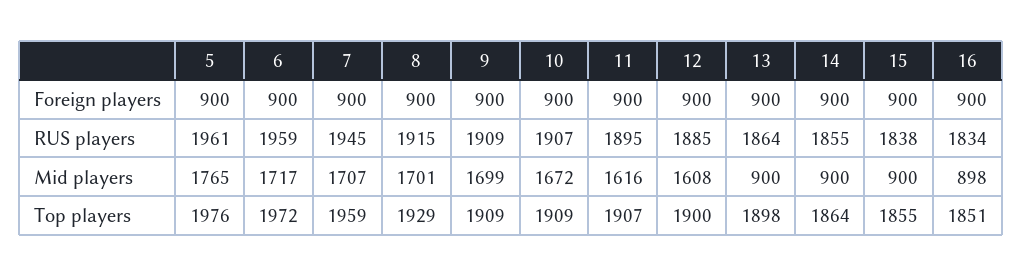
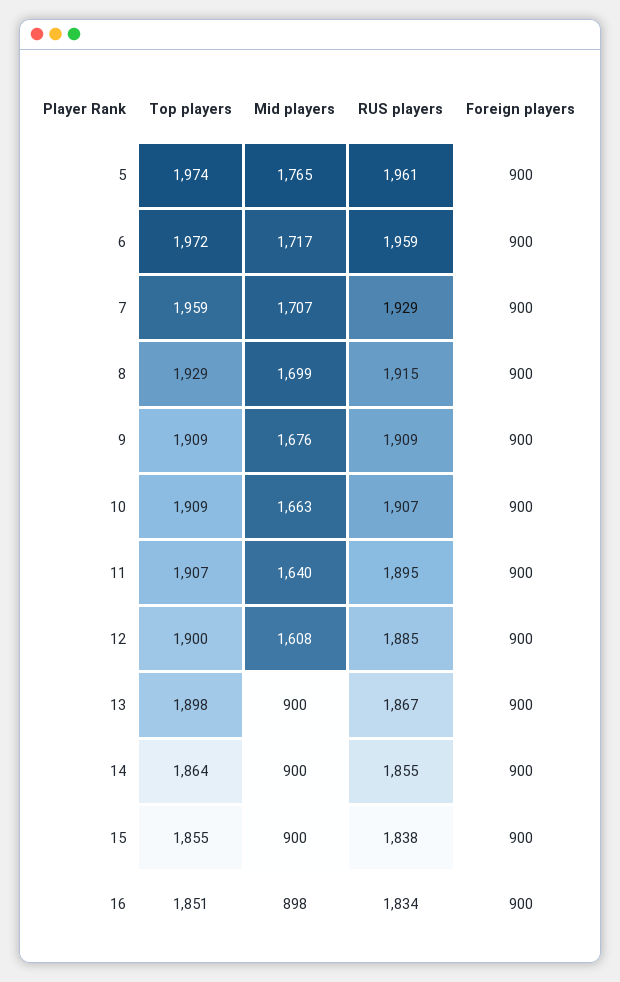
  {
    "5": {
      "Foreign players": 900,
      "RUS players": 1961,
      "Mid players": 1765,
-     "Top players": 1976
+     "Top players": 1974
    },
    "6": {
      "Foreign players": 900,
      "RUS players": 1959,
      "Mid players": 1717,
      "Top players": 1972
    },
    "7": {
      "Foreign players": 900,
-     "RUS players": 1945,
+     "RUS players": 1929,
      "Mid players": 1707,
      "Top players": 1959
    },
    "8": {
      "Foreign players": 900,
      "RUS players": 1915,
-     "Mid players": 1701,
+     "Mid players": 1699,
      "Top players": 1929
    },
    "9": {
      "Foreign players": 900,
      "RUS players": 1909,
-     "Mid players": 1699,
+     "Mid players": 1676,
      "Top players": 1909
    },
    "10": {
      "Foreign players": 900,
      "RUS players": 1907,
-     "Mid players": 1672,
+     "Mid players": 1663,
      "Top players": 1909
    },
    "11": {
      "Foreign players": 900,
      "RUS players": 1895,
-     "Mid players": 1616,
+     "Mid players": 1640,
      "Top players": 1907
    },
    "12": {
      "Foreign players": 900,
      "RUS players": 1885,
      "Mid players": 1608,
      "Top players": 1900
    },
    "13": {
      "Foreign players": 900,
-     "RUS players": 1864,
+     "RUS players": 1867,
      "Mid players": 900,
      "Top players": 1898
    },
    "14": {
      "Foreign players": 900,
      "RUS players": 1855,
      "Mid players": 900,
      "Top players": 1864
    },
    "15": {
      "Foreign players": 900,
      "RUS players": 1838,
      "Mid players": 900,
      "Top players": 1855
    },
    "16": {
      "Foreign players": 900,
      "RUS players": 1834,
      "Mid players": 898,
      "Top players": 1851
    }
  }

